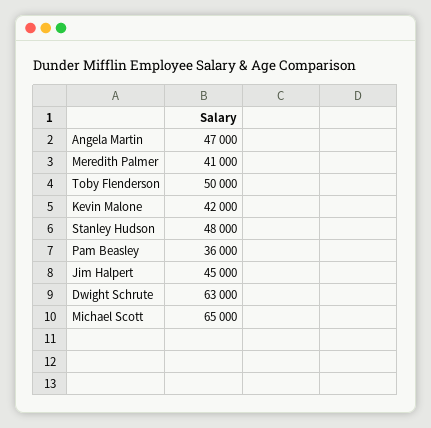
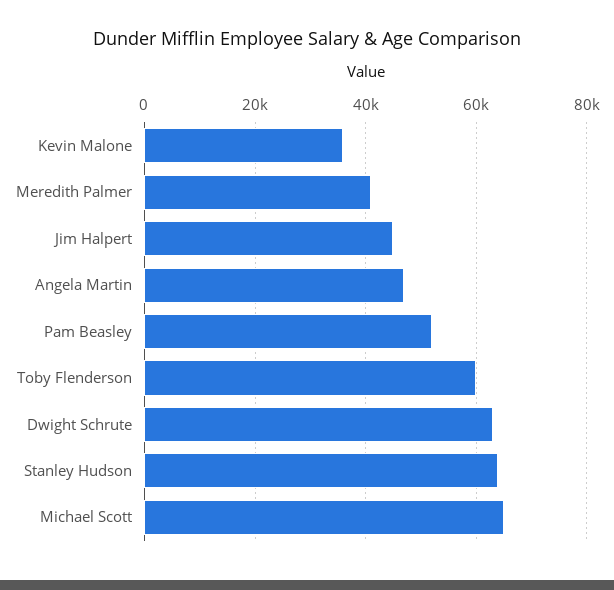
  {
    "Angela Martin": 47000,
    "Meredith Palmer": 41000,
-   "Toby Flenderson": 50000,
+   "Toby Flenderson": 60000,
-   "Kevin Malone": 42000,
+   "Kevin Malone": 36000,
-   "Stanley Hudson": 48000,
+   "Stanley Hudson": 64000,
-   "Pam Beasley": 36000,
+   "Pam Beasley": 52000,
    "Jim Halpert": 45000,
    "Dwight Schrute": 63000,
    "Michael Scott": 65000
  }

